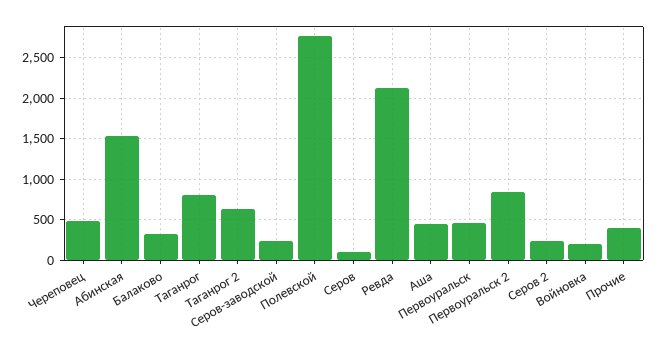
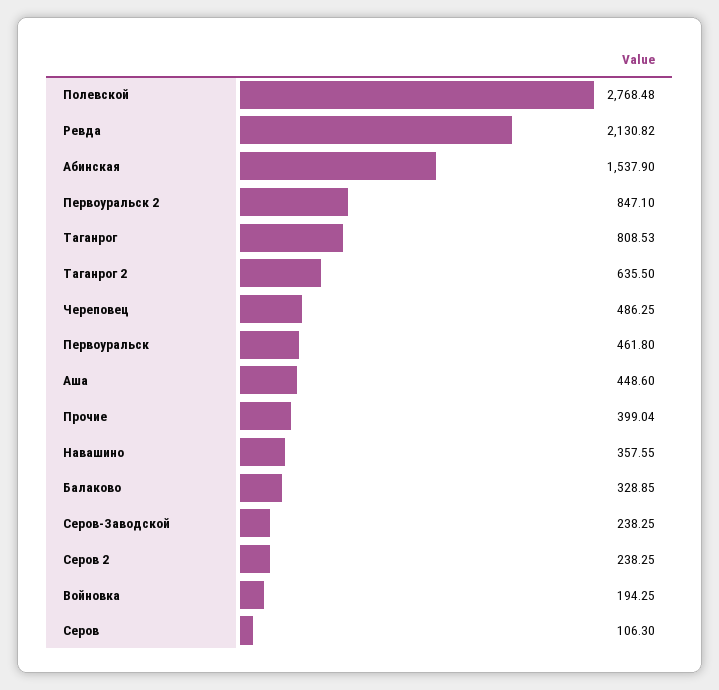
  {
    "Череповец": 486.25,
    "Абинская": 1537.9,
    "Балаково": 328.85,
    "Таганрог": 808.53,
    "Таганрог 2": 635.5,
    "Серов-заводской": 238.25,
    "Полевской": 2768.48,
    "Серов": 106.3,
    "Ревда": 2130.82,
    "Аша": 448.6,
    "Первоуральск": 461.8,
    "Первоуральск 2": 847.1,
    "Серов 2": 238.25,
    "Войновка": 194.25,
-   "Прочие": 399.04
+   "Прочие": 399.04,
+   "Навашино": 357.55
  }

